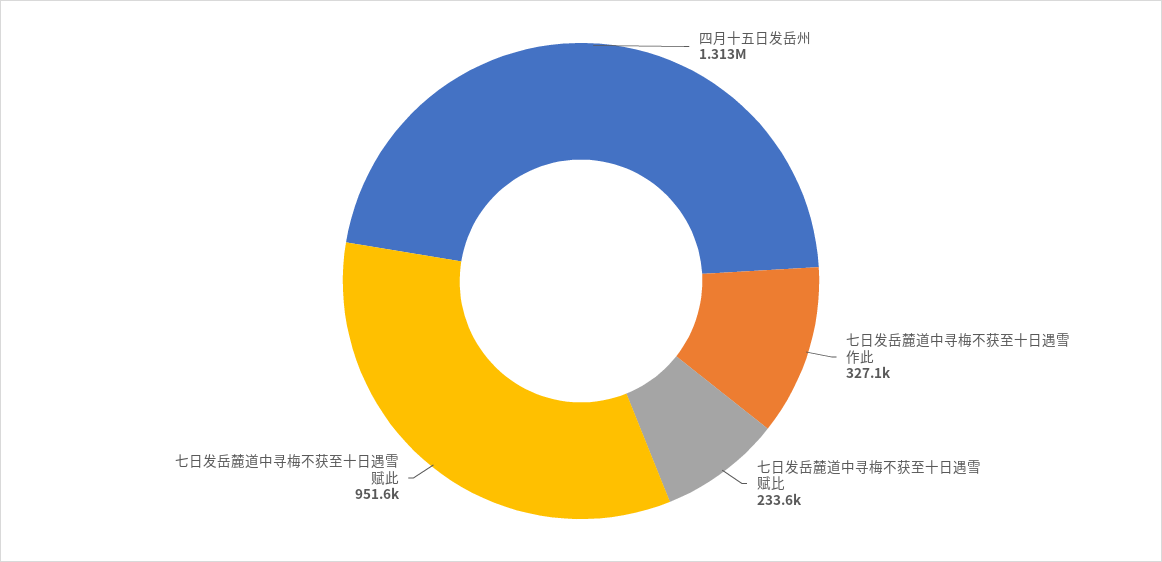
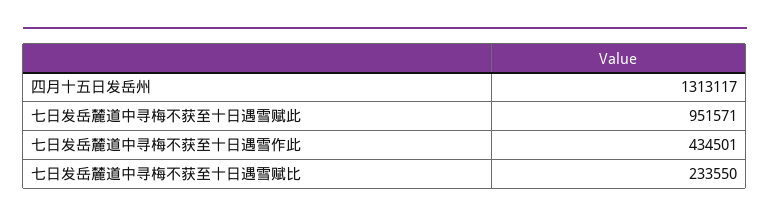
  {
    "四月十五日发岳州": 1313117,
-   "七日发岳麓道中寻梅不获至十日遇雪作此": 327100,
+   "七日发岳麓道中寻梅不获至十日遇雪作此": 434501,
    "七日发岳麓道中寻梅不获至十日遇雪赋比": 233550,
    "七日发岳麓道中寻梅不获至十日遇雪赋此": 951571
  }

